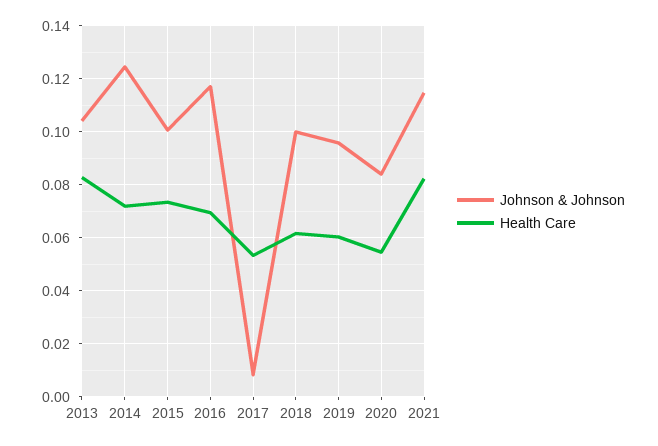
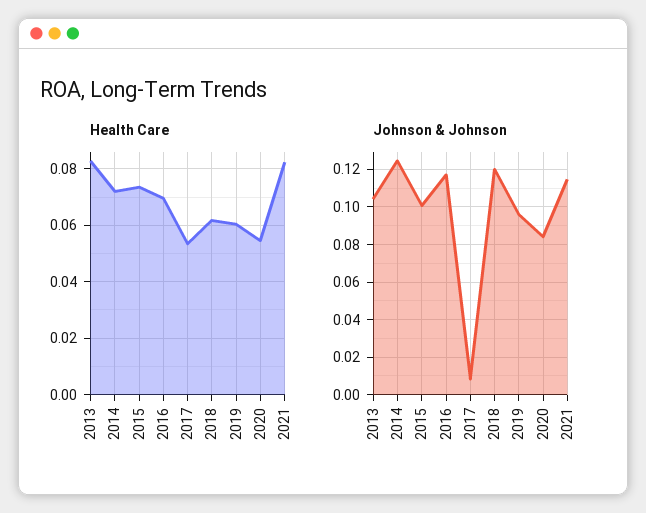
  {
    "Johnson & Johnson": {
      "2013": 0.105,
      "2014": 0.125,
      "2015": 0.1,
      "2016": 0.1175,
      "2017": 0.0075,
-     "2018": 0.1,
+     "2018": 0.12,
      "2019": 0.095,
      "2020": 0.085,
      "2021": 0.115
    },
    "Health Care": {
      "2013": 0.0825,
      "2014": 0.0725,
      "2015": 0.0725,
      "2016": 0.07,
      "2017": 0.0525,
      "2018": 0.0625,
      "2019": 0.06,
      "2020": 0.055,
      "2021": 0.0825
    }
  }

